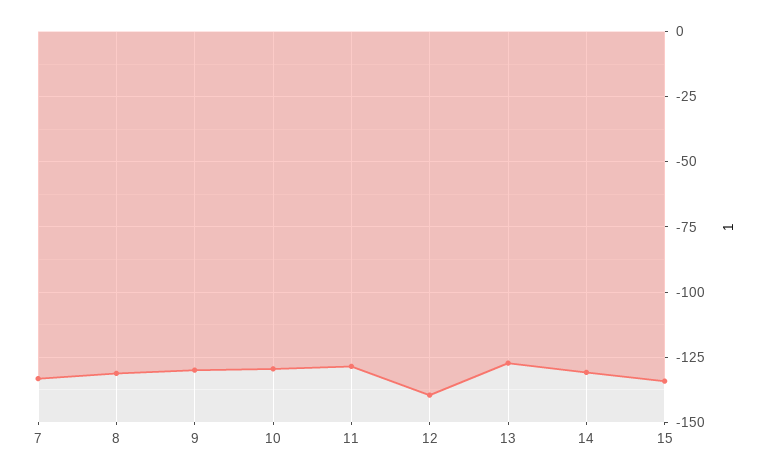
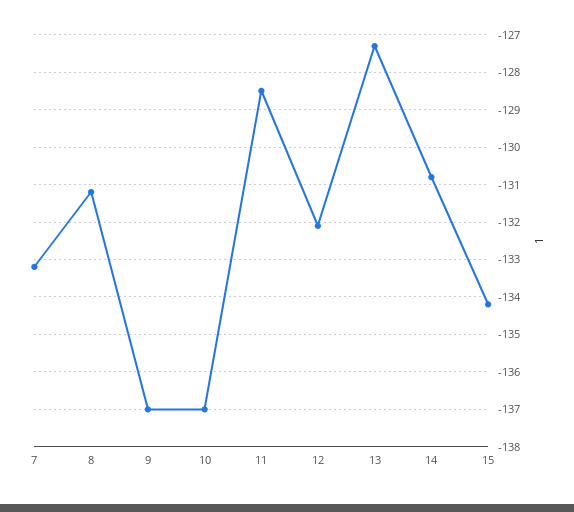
  {
    "7": -133,
    "8": -131,
-   "9": -130,
+   "9": -137,
-   "10": -130,
+   "10": -137,
    "11": -128.5,
-   "12": -140,
+   "12": -132,
    "13": -127.5,
    "14": -131,
    "15": -134
  }

